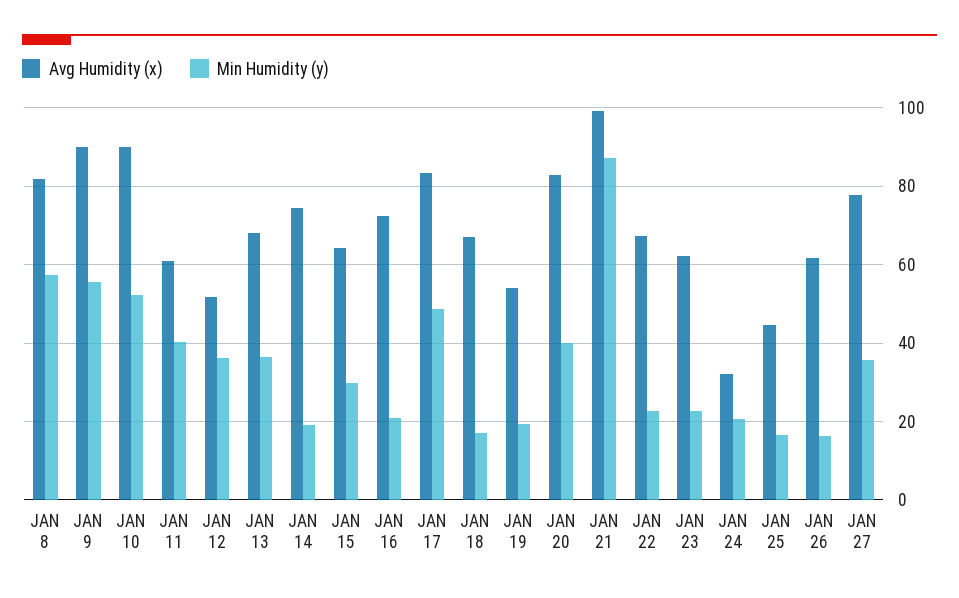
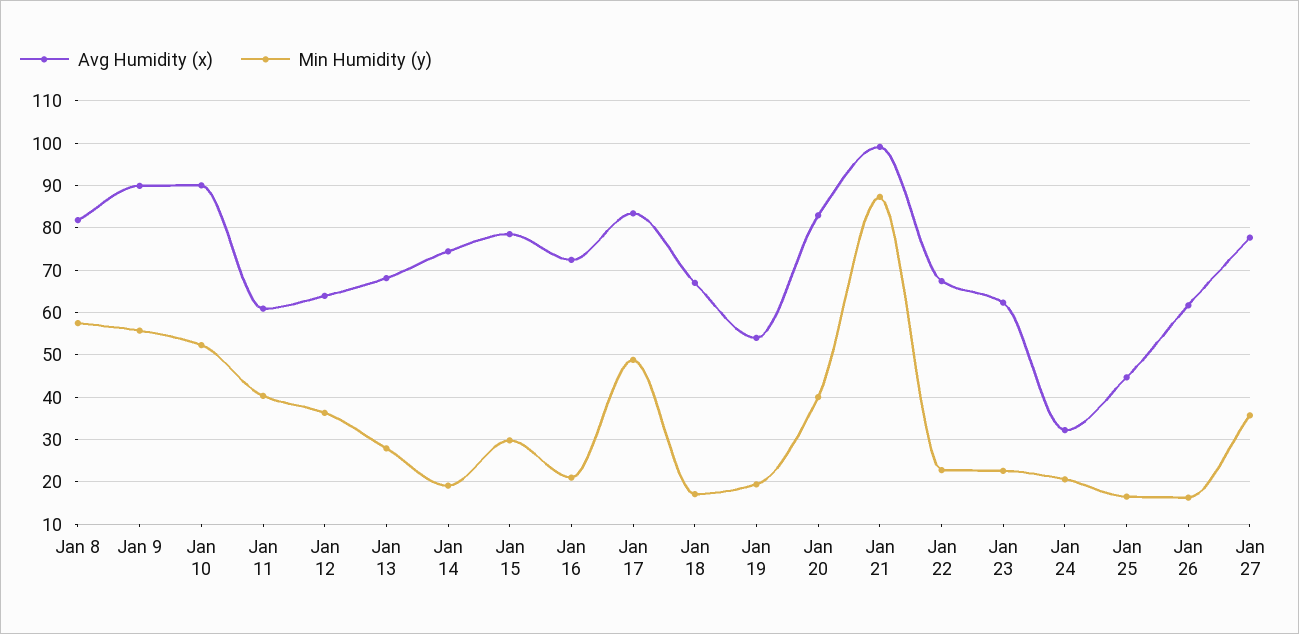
  {
    "Avg Humidity (x)": {
      "JAN 8": 82,
      "JAN 9": 90,
      "JAN 10": 90,
      "JAN 11": 60,
-     "JAN 12": 52,
+     "JAN 12": 64,
      "JAN 13": 68,
      "JAN 14": 74,
-     "JAN 15": 64,
+     "JAN 15": 78,
      "JAN 16": 72,
      "JAN 17": 84,
      "JAN 18": 68,
      "JAN 19": 54,
      "JAN 20": 82,
      "JAN 21": 100,
      "JAN 22": 68,
      "JAN 23": 62,
      "JAN 24": 32,
      "JAN 25": 44,
      "JAN 26": 62,
      "JAN 27": 78
    },
    "Min Humidity (y)": {
      "JAN 8": 58,
      "JAN 9": 56,
      "JAN 10": 52,
      "JAN 11": 40,
      "JAN 12": 36,
-     "JAN 13": 36,
+     "JAN 13": 28,
      "JAN 14": 20,
      "JAN 15": 30,
      "JAN 16": 22,
      "JAN 17": 48,
      "JAN 18": 18,
      "JAN 19": 20,
      "JAN 20": 40,
      "JAN 21": 88,
      "JAN 22": 22,
      "JAN 23": 22,
      "JAN 24": 20,
      "JAN 25": 16,
      "JAN 26": 16,
      "JAN 27": 36
    }
  }

